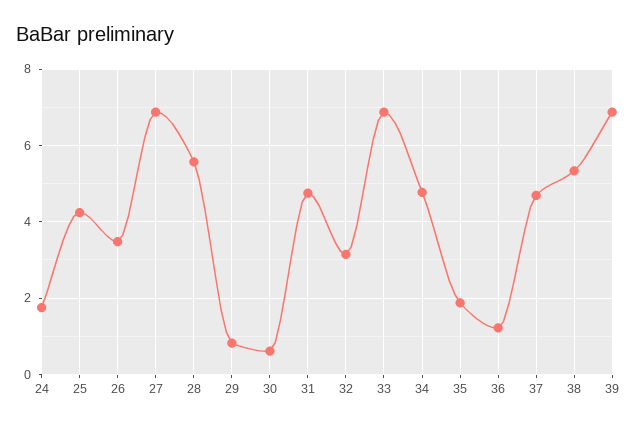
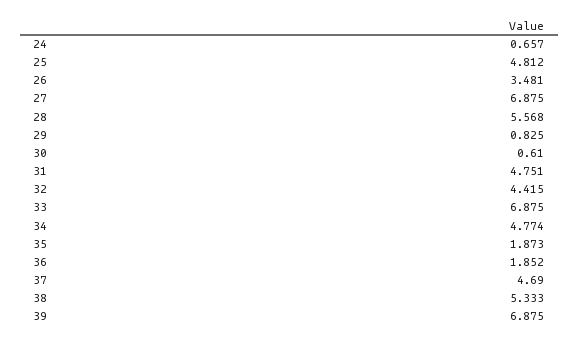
  {
-   "24": 1.8,
+   "24": 0.657,
-   "25": 4.2,
+   "25": 4.812,
    "26": 3.481,
    "27": 6.875,
    "28": 5.568,
    "29": 0.825,
    "30": 0.61,
    "31": 4.751,
-   "32": 3.2,
+   "32": 4.415,
    "33": 6.875,
    "34": 4.774,
    "35": 1.873,
-   "36": 1.2,
+   "36": 1.852,
    "37": 4.69,
    "38": 5.333,
    "39": 6.875
  }

